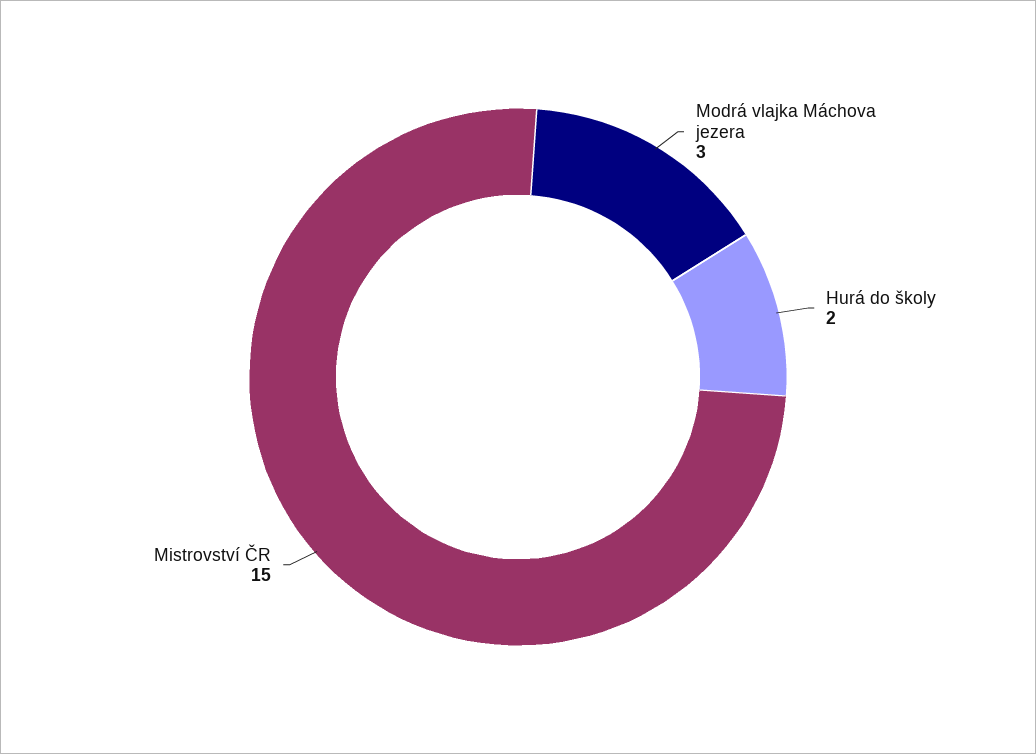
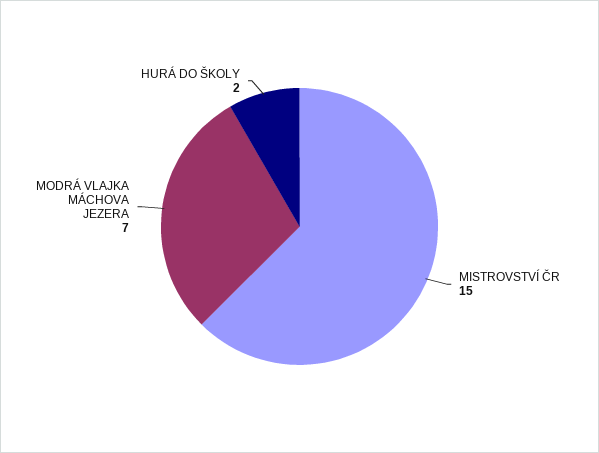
  {
-   "Modrá vlajka Máchova jezera": 3,
+   "Modrá vlajka Máchova jezera": 7,
    "Hurá do školy": 2,
    "Mistrovství ČR": 15
  }

